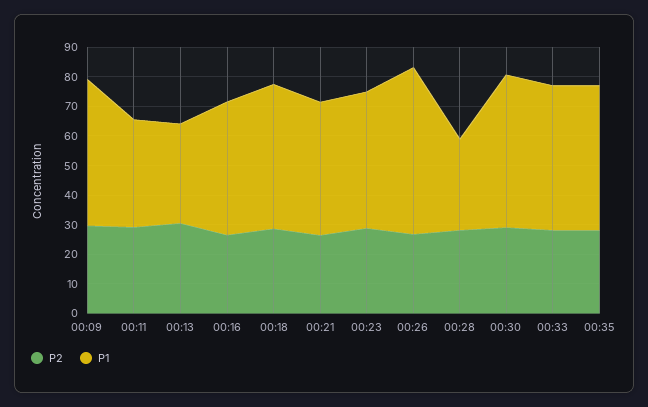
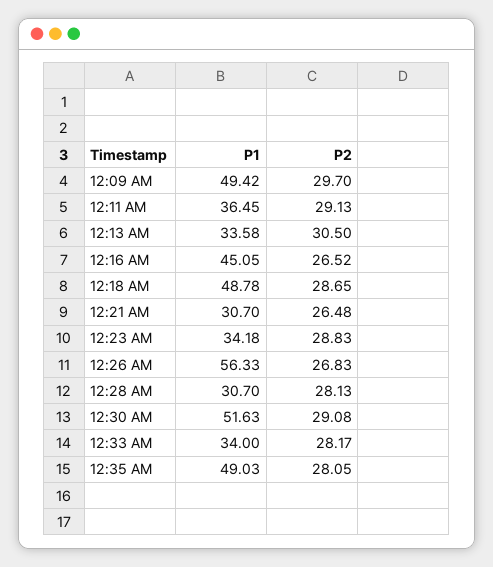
  {
    "P2": {
      "00:09": 29.7,
      "00:11": 29.13,
      "00:13": 30.5,
      "00:16": 26.52,
      "00:18": 28.65,
      "00:21": 26.48,
      "00:23": 28.83,
      "00:26": 26.83,
      "00:28": 28.13,
      "00:30": 29.08,
      "00:33": 28.17,
      "00:35": 28.05
    },
    "P1": {
      "00:09": 49.42,
      "00:11": 36.45,
      "00:13": 33.58,
      "00:16": 45.05,
      "00:18": 48.78,
-     "00:21": 45,
+     "00:21": 30.7,
-     "00:23": 45,
+     "00:23": 34.18,
      "00:26": 56.33,
      "00:28": 30.7,
      "00:30": 51.63,
-     "00:33": 50,
+     "00:33": 34,
      "00:35": 49.03
    }
  }

